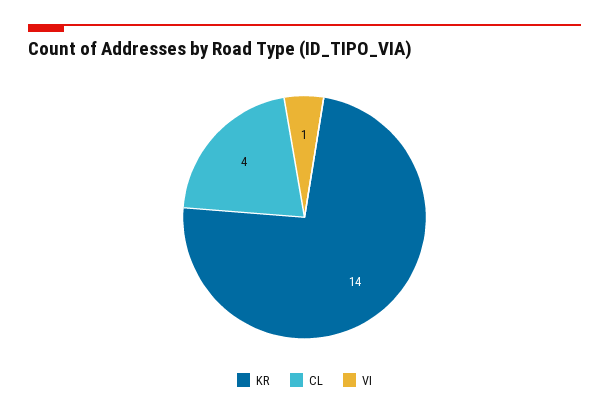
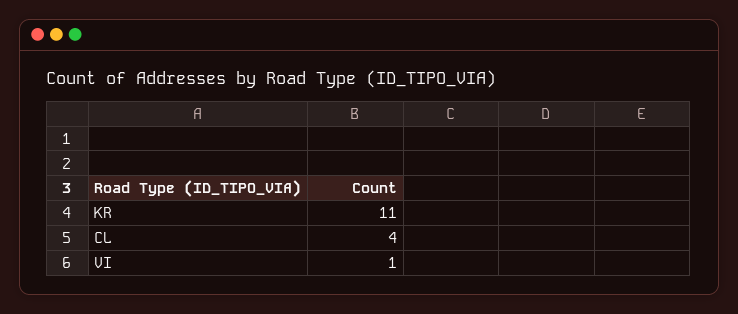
  {
-   "KR": 14,
+   "KR": 11,
    "CL": 4,
    "VI": 1
  }

